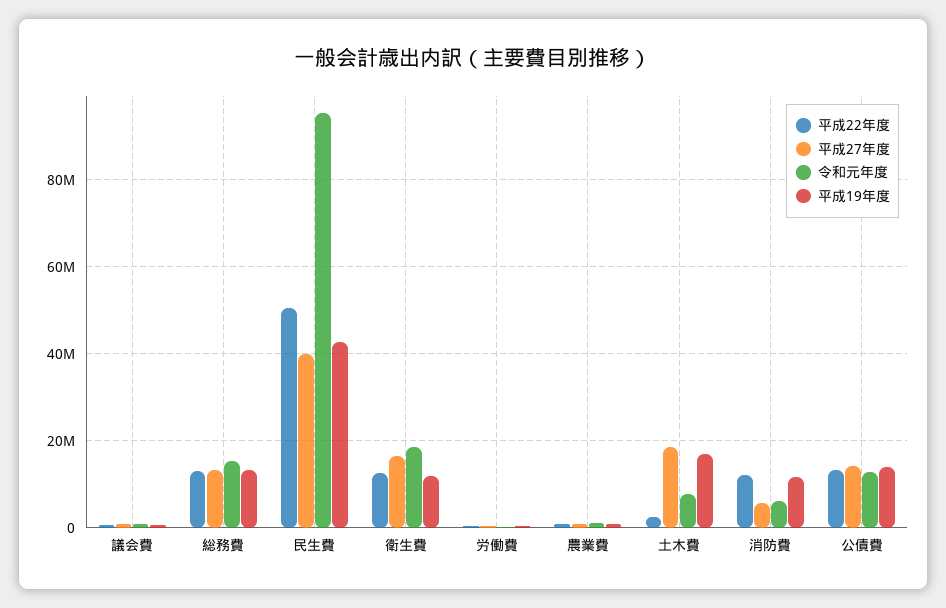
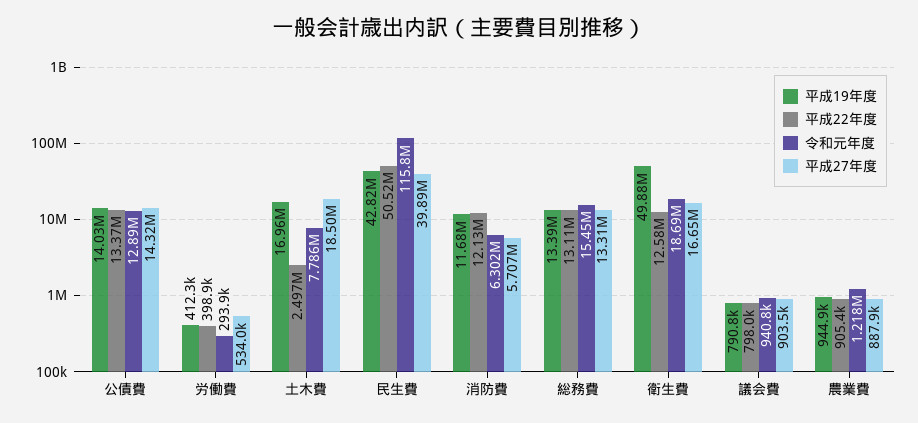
  {
    "平成22年度": {
      "議会費": 798000,
      "総務費": 13110000,
      "民生費": 50520000,
      "衛生費": 12580000,
      "労働費": 398900,
      "農業費": 905400,
      "土木費": 2497000,
      "消防費": 12130000,
      "公債費": 13370000
    },
    "平成27年度": {
      "議会費": 903500,
      "総務費": 13310000,
      "民生費": 39890000,
      "衛生費": 16650000,
      "労働費": 534000,
      "農業費": 887900,
      "土木費": 18500000,
      "消防費": 5707000,
      "公債費": 14320000
    },
    "令和元年度": {
      "議会費": 940800,
      "総務費": 15450000,
-     "民生費": 96000000,
+     "民生費": 115800000,
      "衛生費": 18690000,
      "労働費": 293900,
      "農業費": 1218000,
      "土木費": 7786000,
      "消防費": 6302000,
      "公債費": 12890000
    },
    "平成19年度": {
      "議会費": 790800,
      "総務費": 13390000,
      "民生費": 42820000,
-     "衛生費": 12000000,
+     "衛生費": 49880000,
      "労働費": 412300,
      "農業費": 944900,
      "土木費": 16960000,
      "消防費": 11680000,
      "公債費": 14030000
    }
  }

